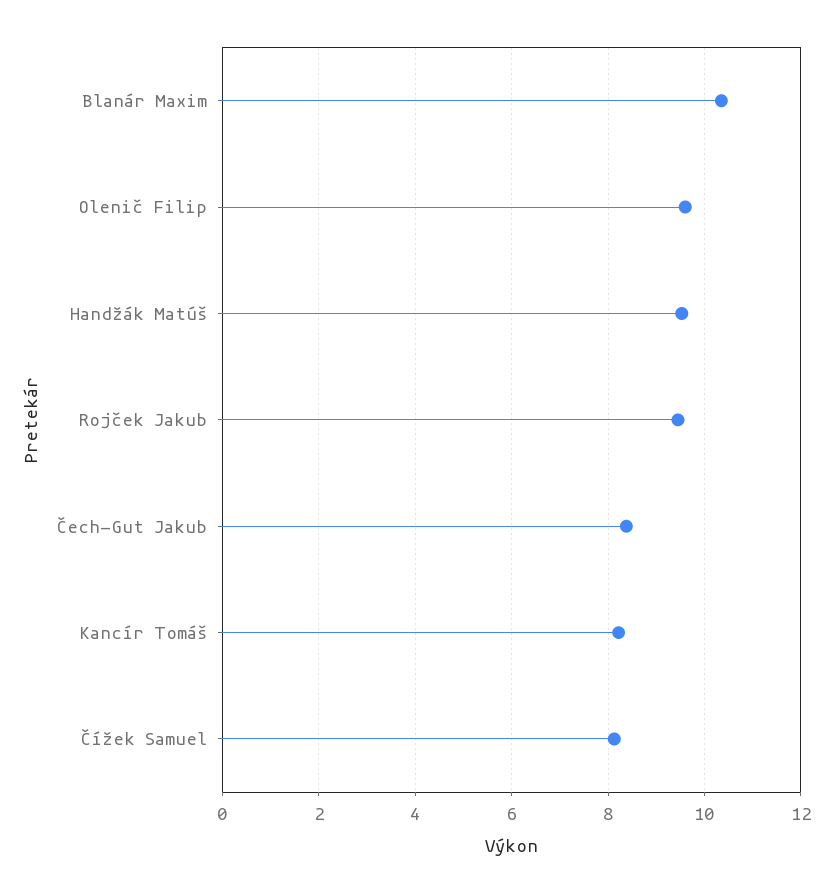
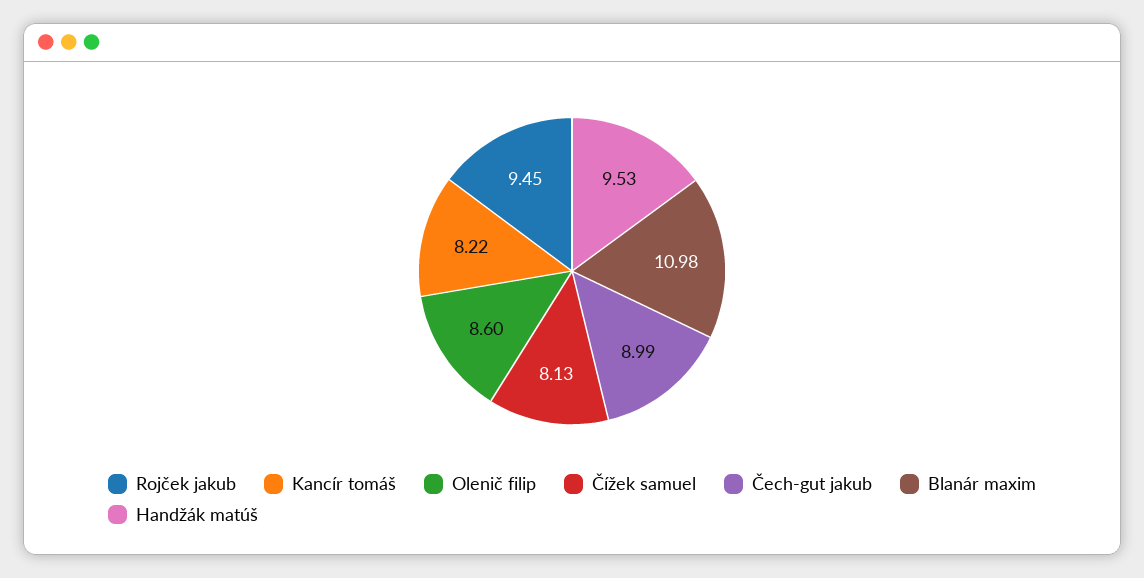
  {
-   "Blanár Maxim": 10.4,
+   "Blanár Maxim": 10.98,
-   "Olenič Filip": 9.6,
+   "Olenič Filip": 8.6,
    "Handžák Matúš": 9.53,
    "Rojček Jakub": 9.45,
-   "Čech-Gut Jakub": 8.4,
+   "Čech-Gut Jakub": 8.99,
    "Kancír Tomáš": 8.22,
    "Čížek Samuel": 8.13
  }

